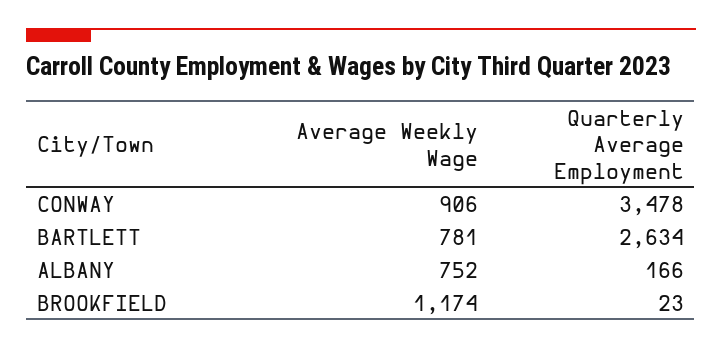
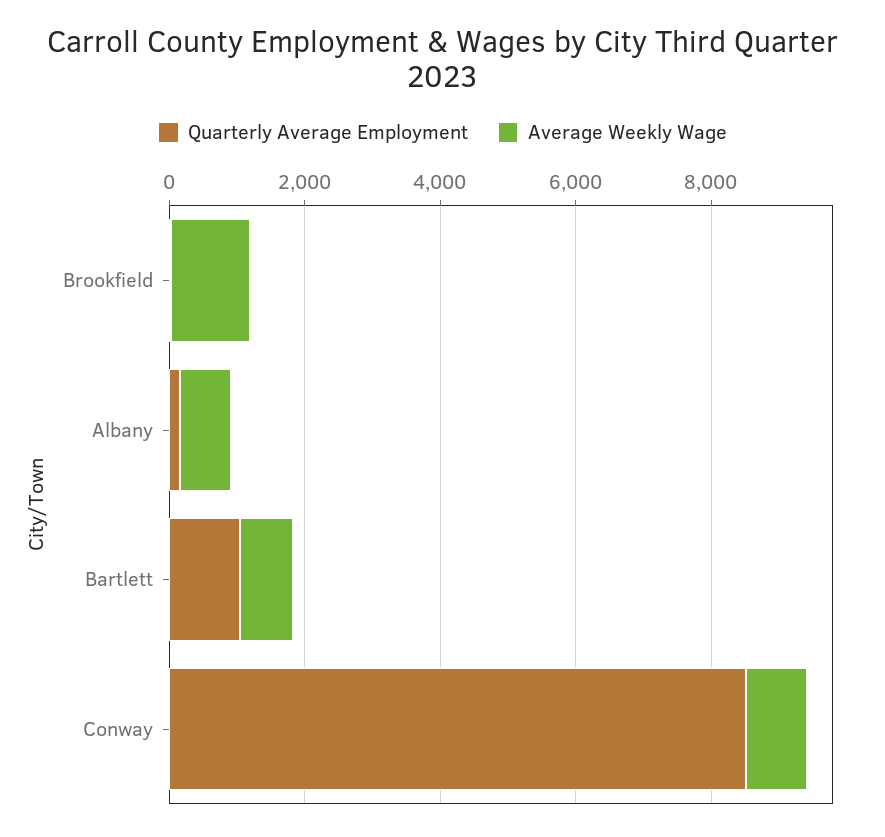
  {
    "Average Weekly Wage": {
      "CONWAY": 906,
      "BARTLETT": 781,
      "ALBANY": 752,
      "BROOKFIELD": 1174
    },
    "Quarterly Average Employment": {
-     "CONWAY": 3478,
+     "CONWAY": 8500,
-     "BARTLETT": 2634,
+     "BARTLETT": 1000,
      "ALBANY": 166,
      "BROOKFIELD": 23
    }
  }

